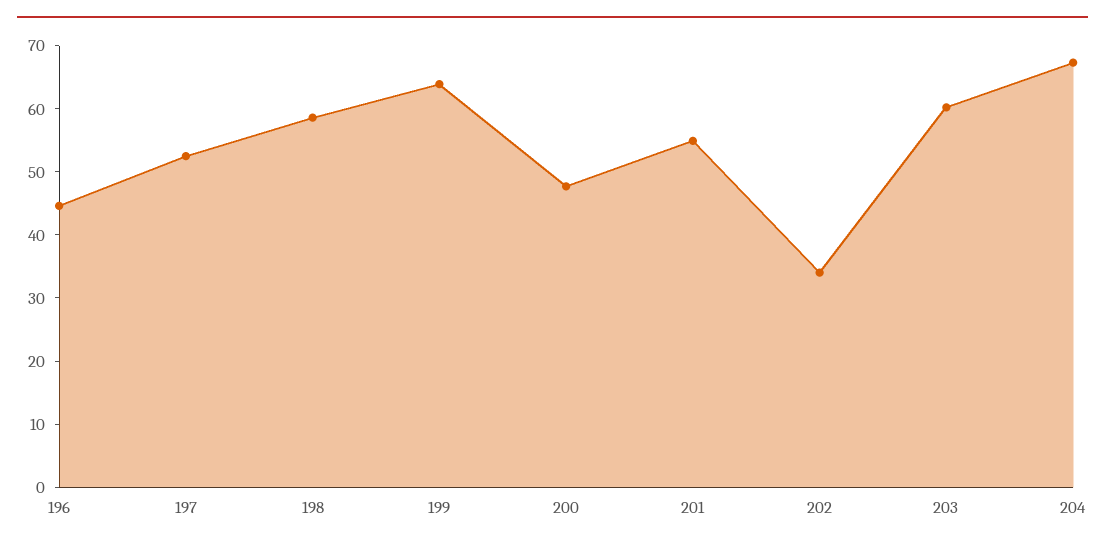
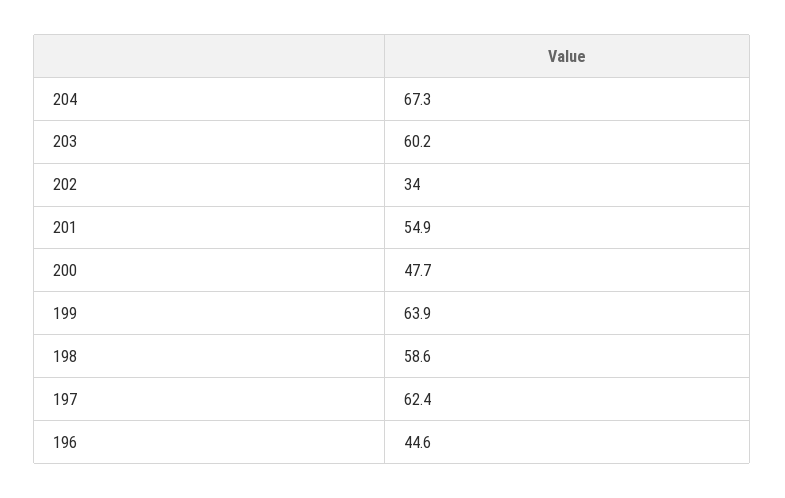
  {
    "196": 44.6,
-   "197": 52,
+   "197": 62.4,
    "198": 58.6,
    "199": 63.9,
    "200": 47.7,
    "201": 54.9,
    "202": 34,
    "203": 60.2,
    "204": 67.3
  }

